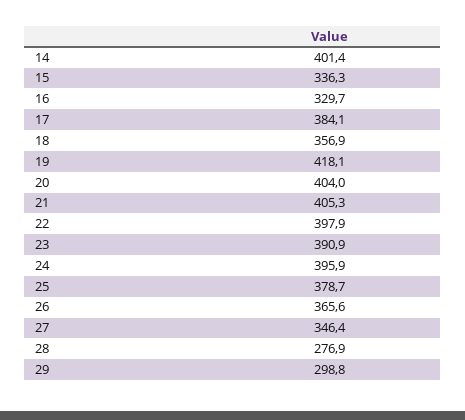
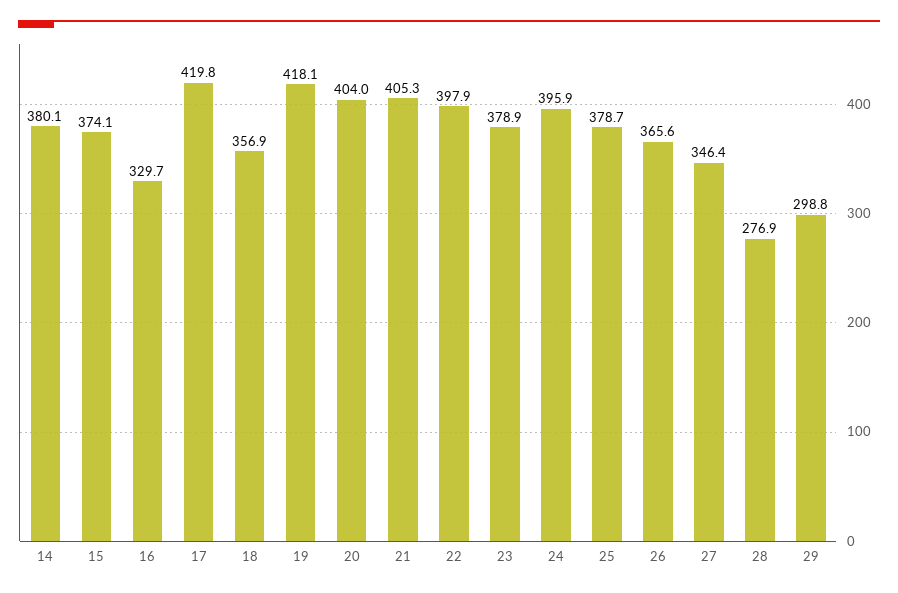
  {
-   "14": 401.4,
+   "14": 380.1,
-   "15": 336.3,
+   "15": 374.1,
    "16": 329.7,
-   "17": 384.1,
+   "17": 419.8,
    "18": 356.9,
    "19": 418.1,
    "20": 404,
    "21": 405.3,
    "22": 397.9,
-   "23": 390.9,
+   "23": 378.9,
    "24": 395.9,
    "25": 378.7,
    "26": 365.6,
    "27": 346.4,
    "28": 276.9,
    "29": 298.8
  }

